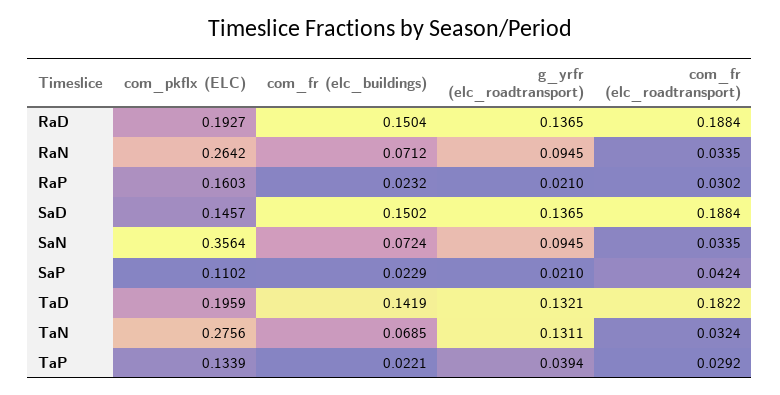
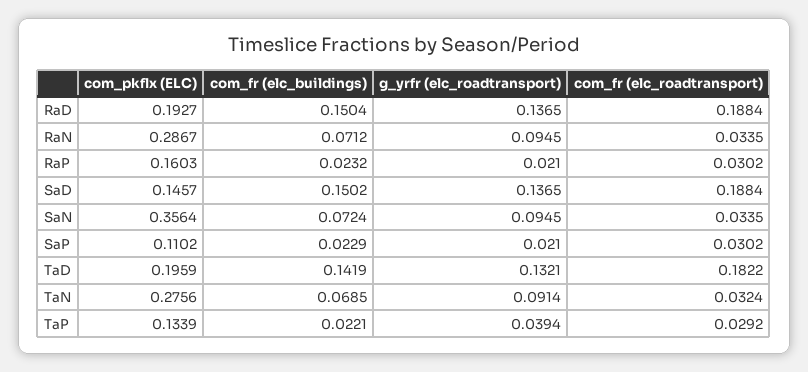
  {
    "com_pkflx (ELC)": {
      "RaD": 0.1927,
-     "RaN": 0.2642,
+     "RaN": 0.2867,
      "RaP": 0.1603,
      "SaD": 0.1457,
      "SaN": 0.3564,
      "SaP": 0.1102,
      "TaD": 0.1959,
      "TaN": 0.2756,
      "TaP": 0.1339
    },
    "com_fr (elc_buildings)": {
      "RaD": 0.1504,
      "RaN": 0.0712,
      "RaP": 0.0232,
      "SaD": 0.1502,
      "SaN": 0.0724,
      "SaP": 0.0229,
      "TaD": 0.1419,
      "TaN": 0.0685,
      "TaP": 0.0221
    },
    "g_yrfr (elc_roadtransport)": {
      "RaD": 0.1365,
      "RaN": 0.0945,
      "RaP": 0.021,
      "SaD": 0.1365,
      "SaN": 0.0945,
      "SaP": 0.021,
      "TaD": 0.1321,
-     "TaN": 0.1311,
+     "TaN": 0.0914,
      "TaP": 0.0394
    },
    "com_fr (elc_roadtransport)": {
      "RaD": 0.1884,
      "RaN": 0.0335,
      "RaP": 0.0302,
      "SaD": 0.1884,
      "SaN": 0.0335,
-     "SaP": 0.0424,
+     "SaP": 0.0302,
      "TaD": 0.1822,
      "TaN": 0.0324,
      "TaP": 0.0292
    }
  }

